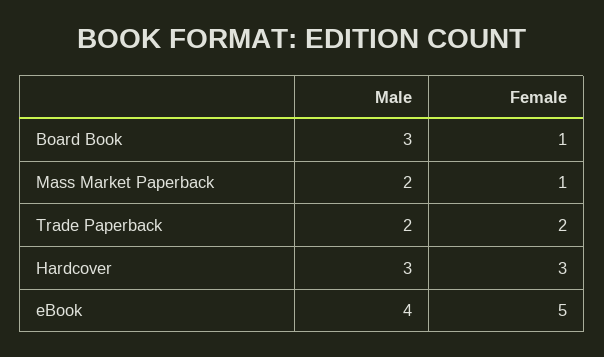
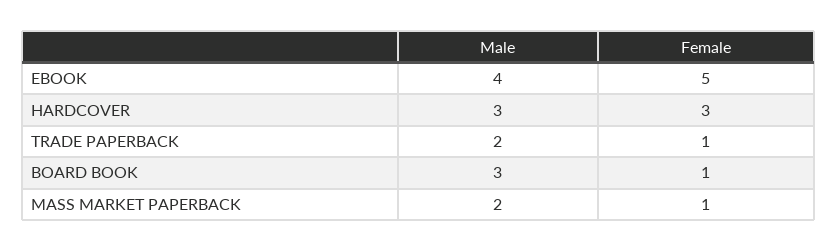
  {
    "Male": {
      "Board Book": 3,
      "Mass Market Paperback": 2,
      "Trade Paperback": 2,
      "Hardcover": 3,
      "eBook": 4
    },
    "Female": {
      "Board Book": 1,
      "Mass Market Paperback": 1,
-     "Trade Paperback": 2,
+     "Trade Paperback": 1,
      "Hardcover": 3,
      "eBook": 5
    }
  }

